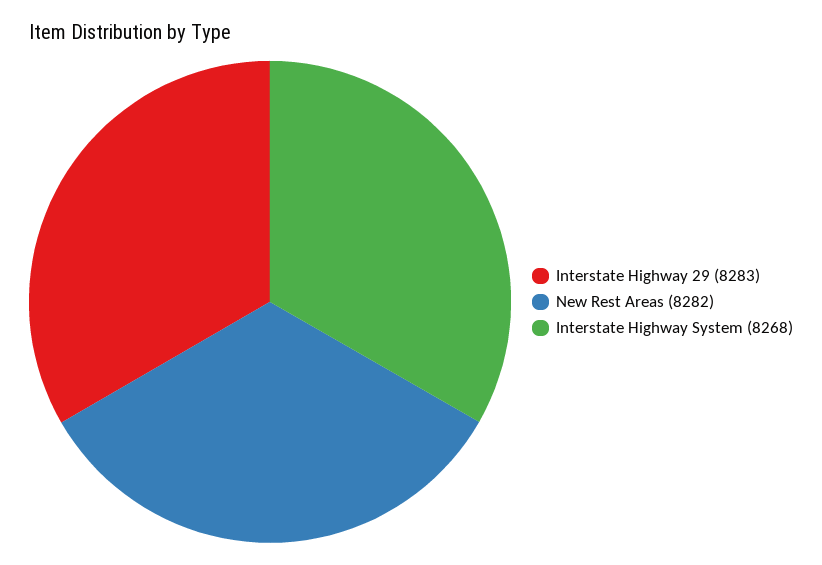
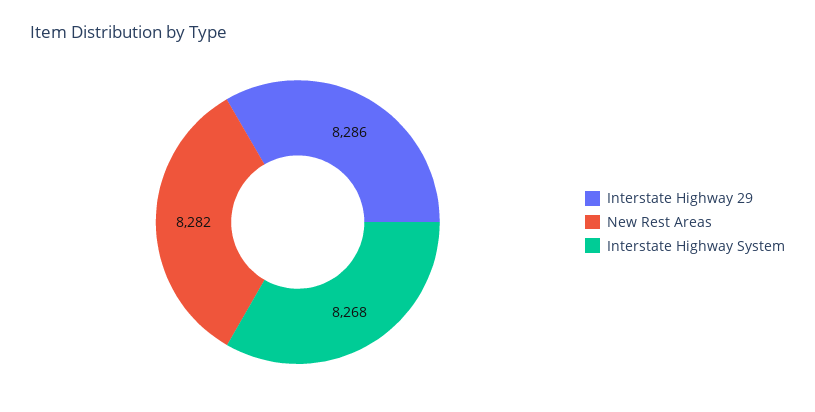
  {
-   "Interstate Highway 29": 8283,
+   "Interstate Highway 29": 8286,
    "New Rest Areas": 8282,
    "Interstate Highway System": 8268
  }

